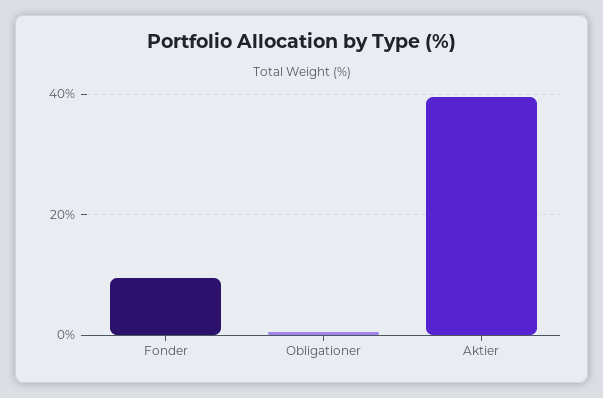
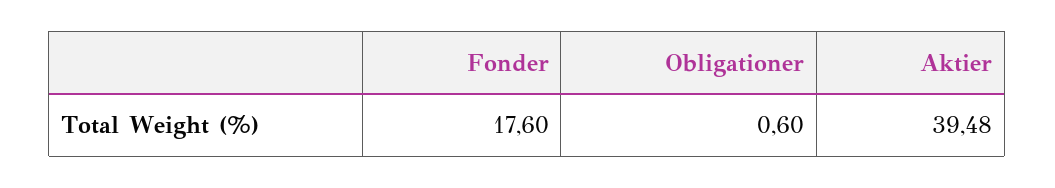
  {
-   "Fonder": 10,
+   "Fonder": 17.6,
    "Obligationer": 0.6,
    "Aktier": 39.48
  }

